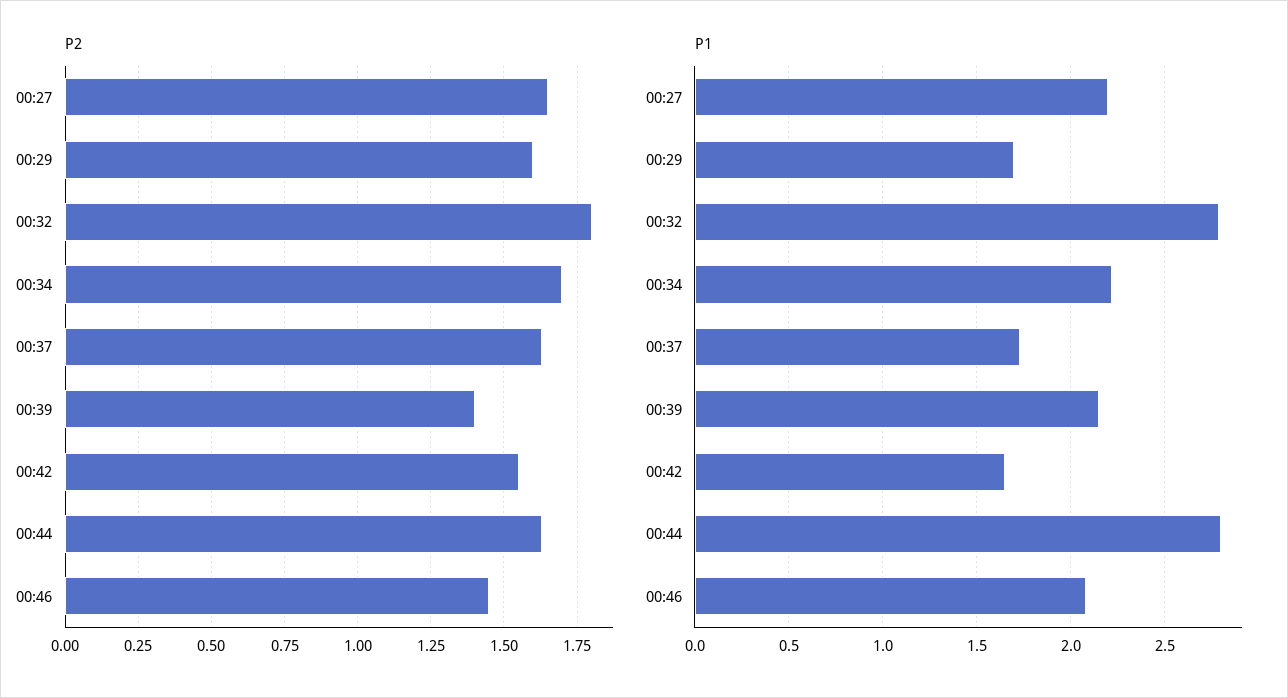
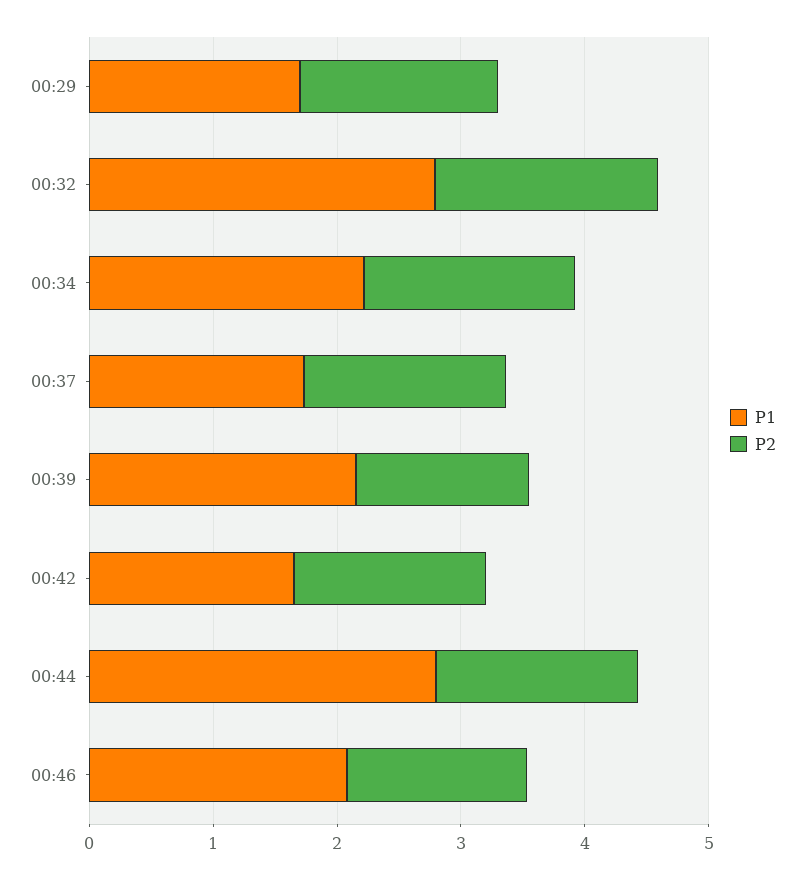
  {
    "P2": {
-     "00:27": 1.65,
      "00:29": 1.6,
      "00:32": 1.8,
      "00:34": 1.7,
      "00:37": 1.65,
      "00:39": 1.4,
      "00:42": 1.55,
      "00:44": 1.65,
      "00:46": 1.45
    },
    "P1": {
-     "00:27": 2.2,
      "00:29": 1.7,
      "00:32": 2.8,
      "00:34": 2.2,
      "00:37": 1.75,
      "00:39": 2.15,
      "00:42": 1.65,
      "00:44": 2.8,
      "00:46": 2.1
    }
  }

